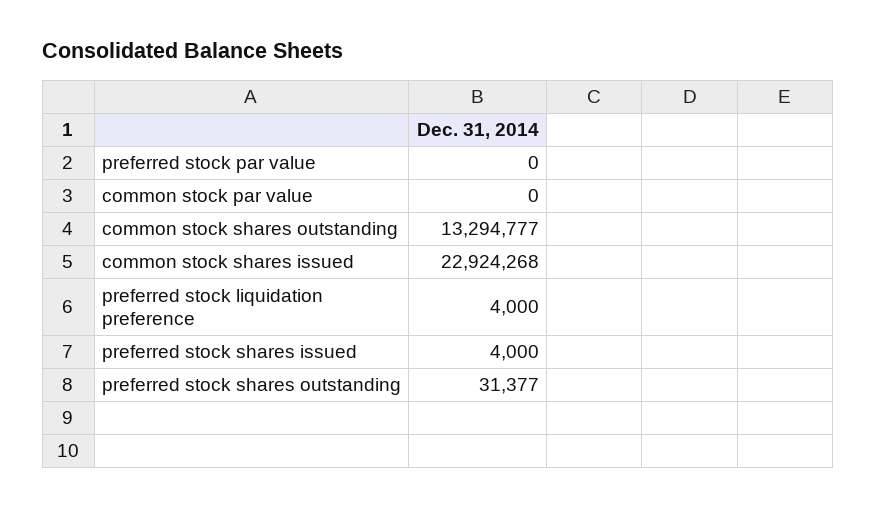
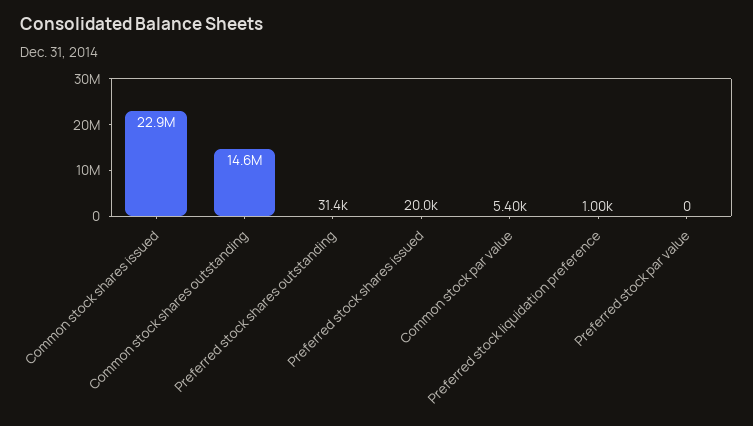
  {
    "preferred stock par value": 0,
-   "common stock par value": 0,
+   "common stock par value": 5400,
-   "common stock shares outstanding": 13294777,
+   "common stock shares outstanding": 14600000,
    "common stock shares issued": 22924268,
-   "preferred stock liquidation preference": 4000,
+   "preferred stock liquidation preference": 1000,
-   "preferred stock shares issued": 4000,
+   "preferred stock shares issued": 20000,
    "preferred stock shares outstanding": 31377
  }

